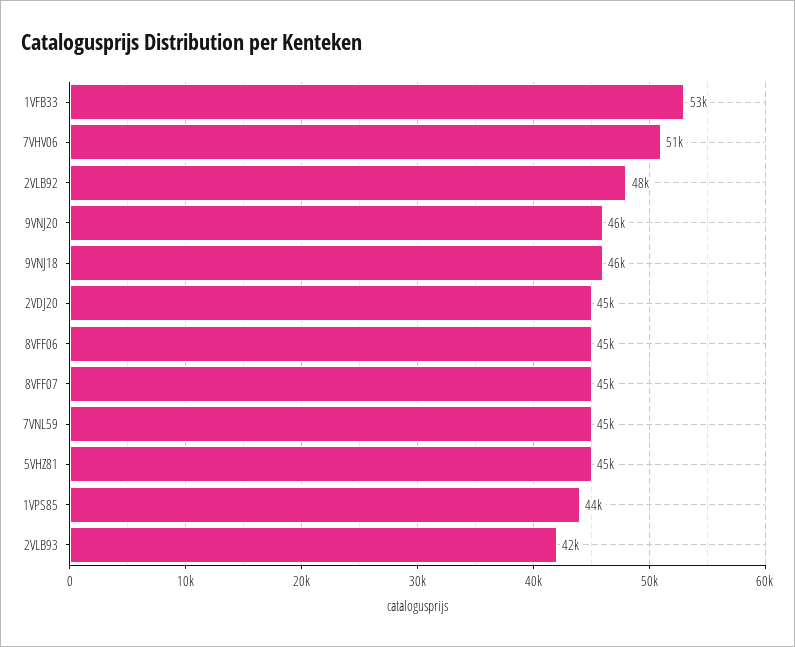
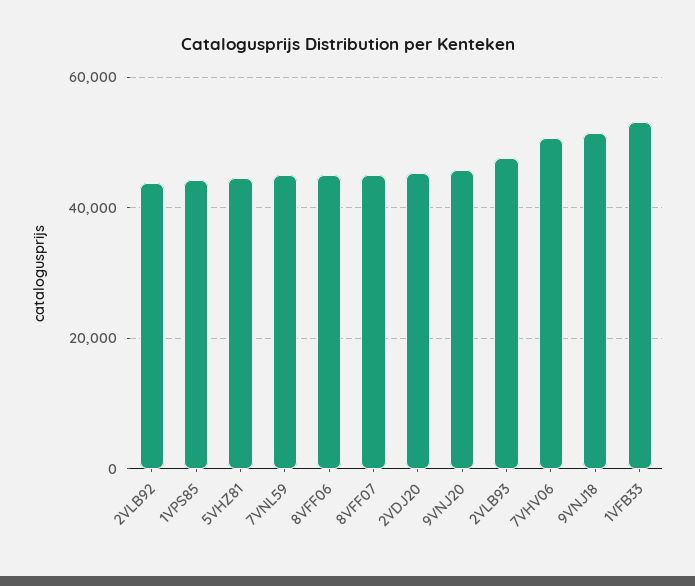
  {
    "1VFB33": 53000,
    "7VHV06": 51000,
-   "2VLB92": 48000,
+   "2VLB92": 44000,
    "9VNJ20": 46000,
-   "9VNJ18": 46000,
+   "9VNJ18": 52000,
    "2VDJ20": 45000,
    "8VFF06": 45000,
    "8VFF07": 45000,
    "7VNL59": 45000,
    "5VHZ81": 45000,
    "1VPS85": 44000,
-   "2VLB93": 42000
+   "2VLB93": 48000
  }

